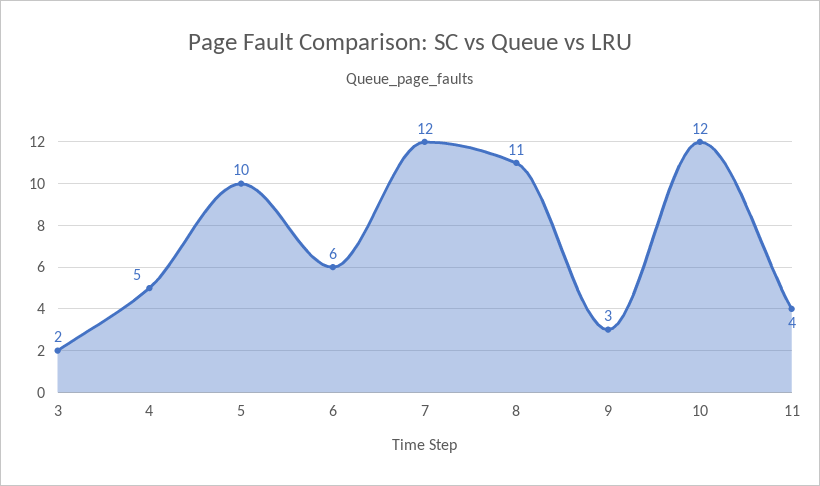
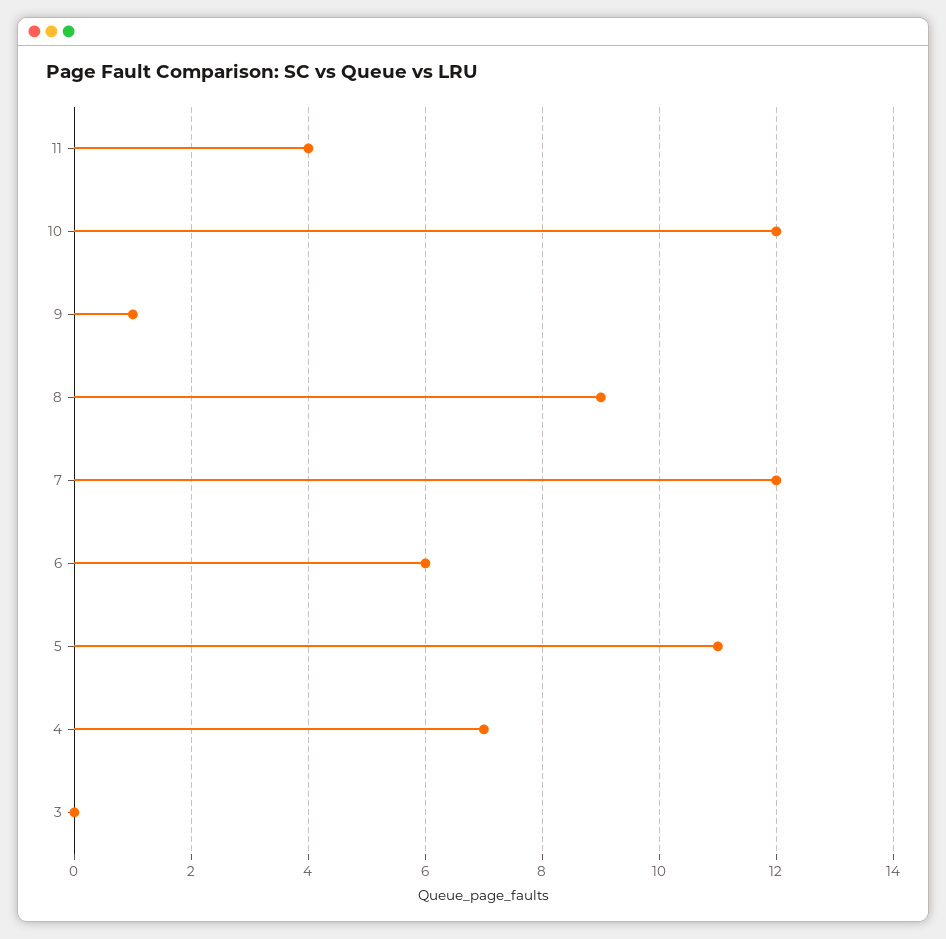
  {
-   "3": 2,
+   "3": 0,
-   "4": 5,
+   "4": 7,
-   "5": 10,
+   "5": 11,
    "6": 6,
    "7": 12,
-   "8": 11,
+   "8": 9,
-   "9": 3,
+   "9": 1,
    "10": 12,
    "11": 4
  }

